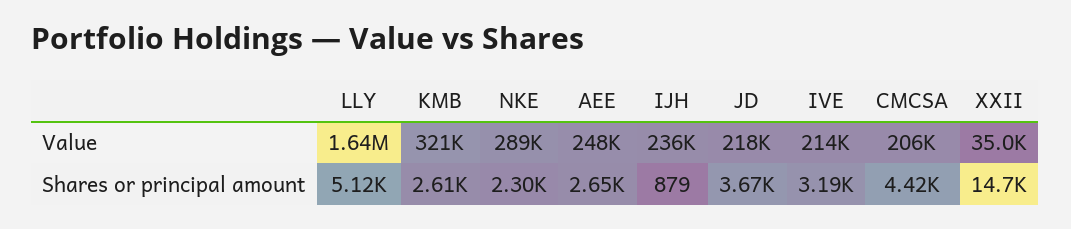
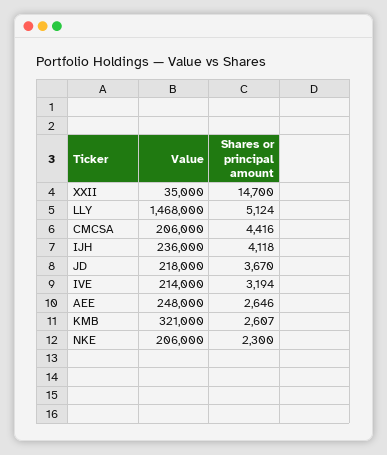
  {
    "LLY": {
-     "Value": 1640000,
+     "Value": 1468000,
      "Shares or principal amount": 5124
    },
    "KMB": {
      "Value": 321000,
      "Shares or principal amount": 2607
    },
    "NKE": {
-     "Value": 289000,
+     "Value": 206000,
      "Shares or principal amount": 2300
    },
    "AEE": {
      "Value": 248000,
      "Shares or principal amount": 2646
    },
    "IJH": {
      "Value": 236000,
-     "Shares or principal amount": 879
+     "Shares or principal amount": 4118
    },
    "JD": {
      "Value": 218000,
      "Shares or principal amount": 3670
    },
    "IVE": {
      "Value": 214000,
      "Shares or principal amount": 3194
    },
    "CMCSA": {
      "Value": 206000,
      "Shares or principal amount": 4416
    },
    "XXII": {
      "Value": 35000,
      "Shares or principal amount": 14700
    }
  }

